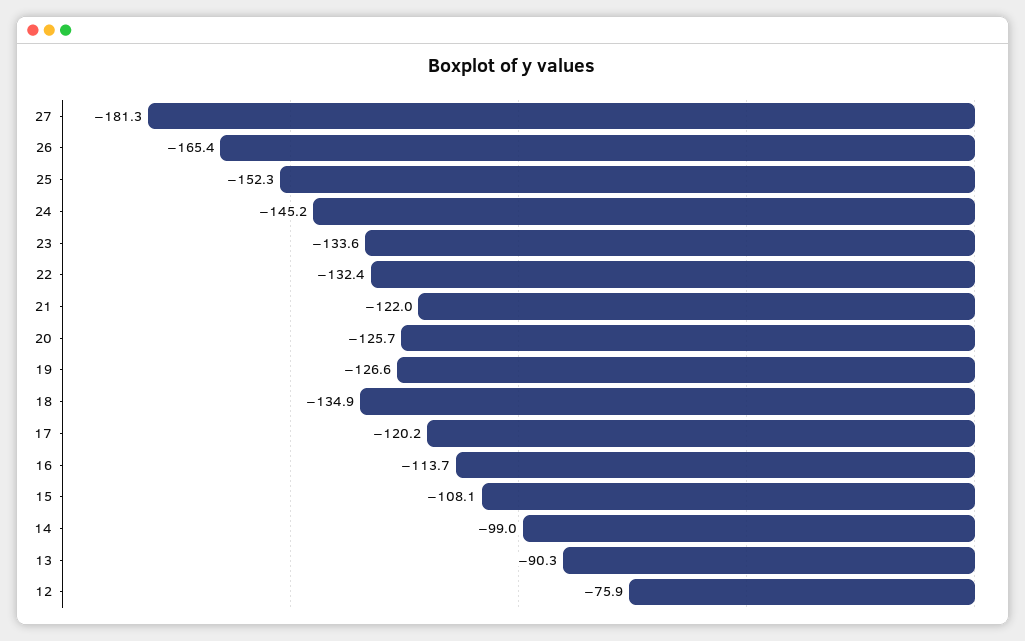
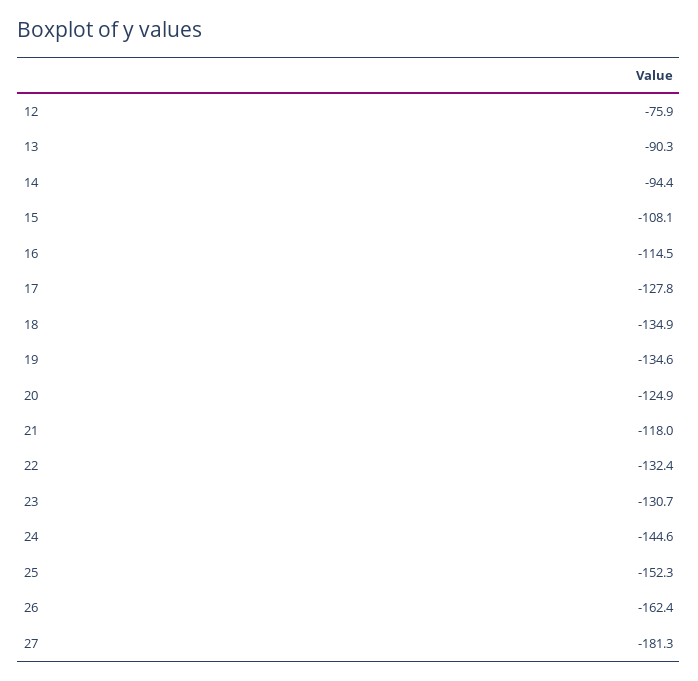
  {
    "27": -181.3,
-   "26": -165.4,
+   "26": -162.4,
    "25": -152.3,
-   "24": -145.2,
+   "24": -144.6,
-   "23": -133.6,
+   "23": -130.7,
    "22": -132.4,
-   "21": -122,
+   "21": -118,
-   "20": -125.7,
+   "20": -124.9,
-   "19": -126.6,
+   "19": -134.6,
    "18": -134.9,
-   "17": -120.2,
+   "17": -127.8,
-   "16": -113.7,
+   "16": -114.5,
    "15": -108.1,
-   "14": -99,
+   "14": -94.4,
    "13": -90.3,
    "12": -75.9
  }

